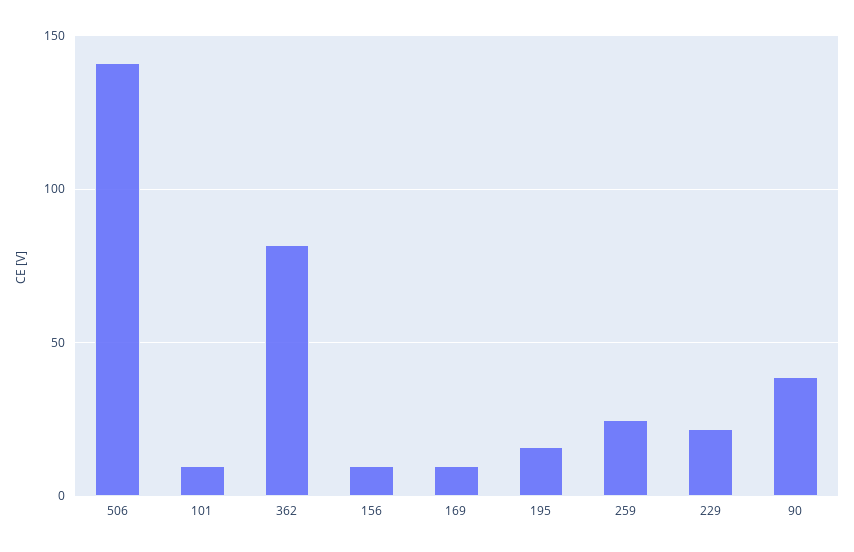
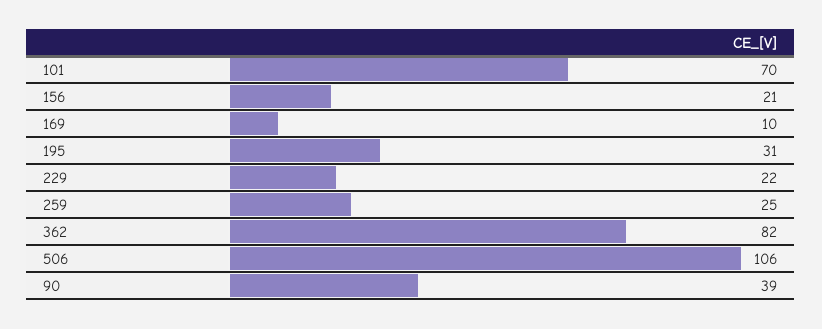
  {
-   "506": 140,
+   "506": 106,
-   "101": 10,
+   "101": 70,
    "362": 82,
-   "156": 10,
+   "156": 21,
    "169": 10,
-   "195": 15,
+   "195": 31,
    "259": 25,
    "229": 22,
    "90": 39
  }

